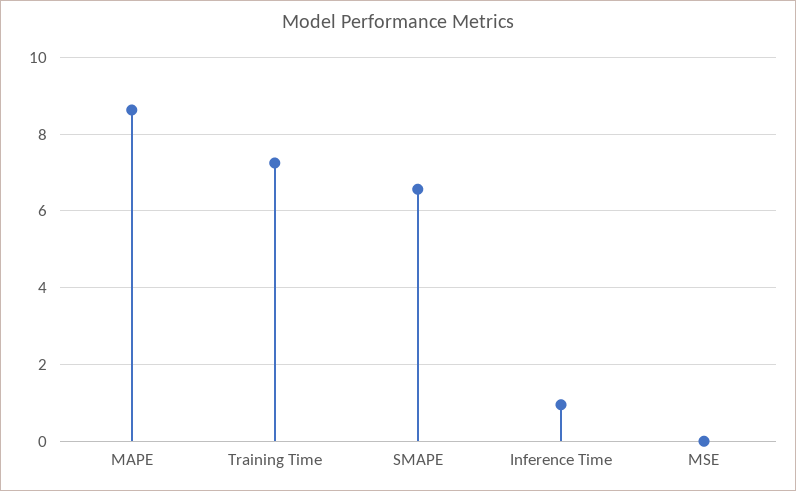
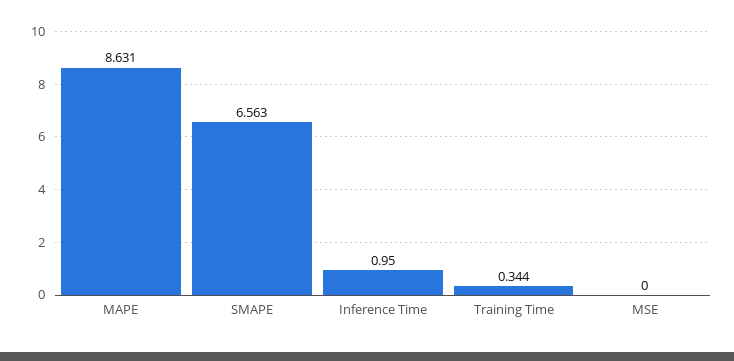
  {
    "MAPE": 8.631,
-   "Training Time": 7.2,
+   "Training Time": 0.344,
    "SMAPE": 6.563,
    "Inference Time": 0.95,
    "MSE": 0
  }

